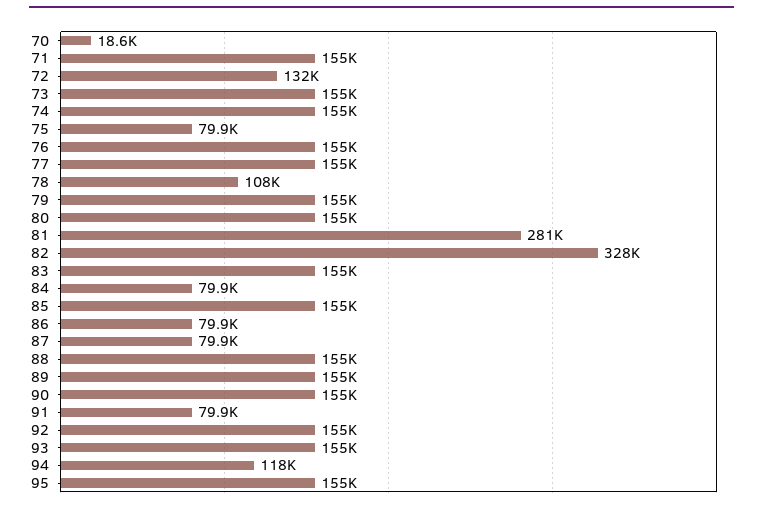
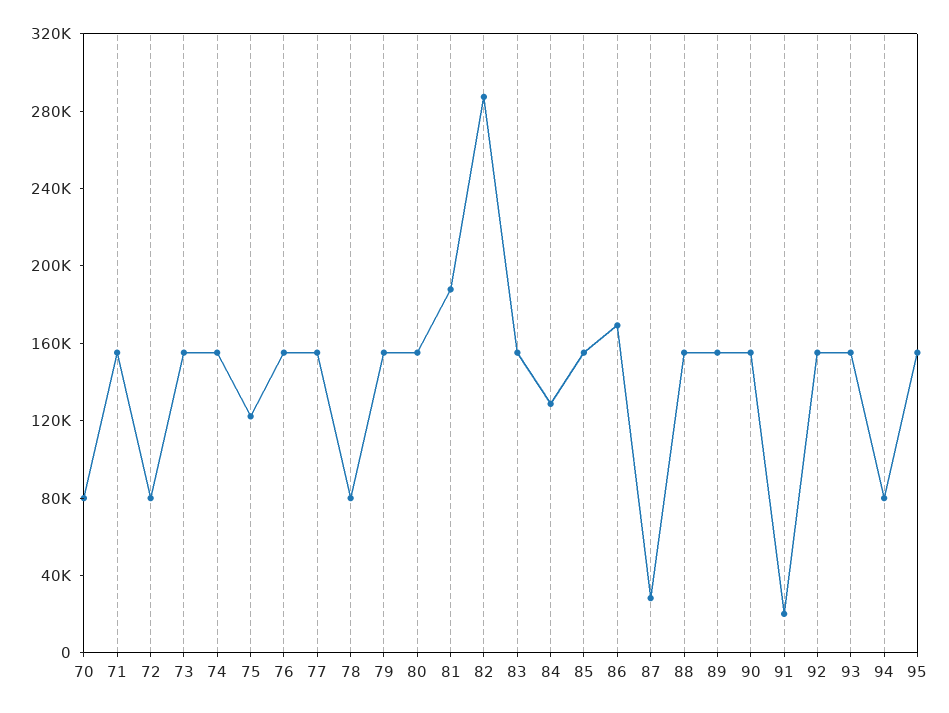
  {
-   "70": 18600,
+   "70": 80000,
    "71": 155000,
-   "72": 132000,
+   "72": 80000,
    "73": 155000,
    "74": 155000,
-   "75": 79900,
+   "75": 120000,
    "76": 155000,
    "77": 155000,
-   "78": 108000,
+   "78": 80000,
    "79": 155000,
    "80": 155000,
-   "81": 281000,
+   "81": 190000,
-   "82": 328000,
+   "82": 290000,
    "83": 155000,
-   "84": 79900,
+   "84": 130000,
    "85": 155000,
-   "86": 79900,
+   "86": 170000,
-   "87": 79900,
+   "87": 30000,
    "88": 155000,
    "89": 155000,
    "90": 155000,
-   "91": 79900,
+   "91": 20000,
    "92": 155000,
    "93": 155000,
-   "94": 118000,
+   "94": 80000,
    "95": 155000
  }

